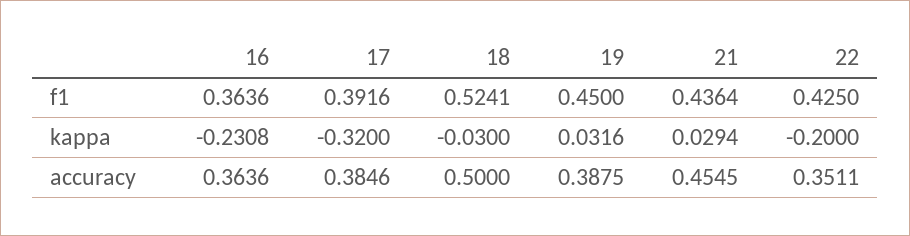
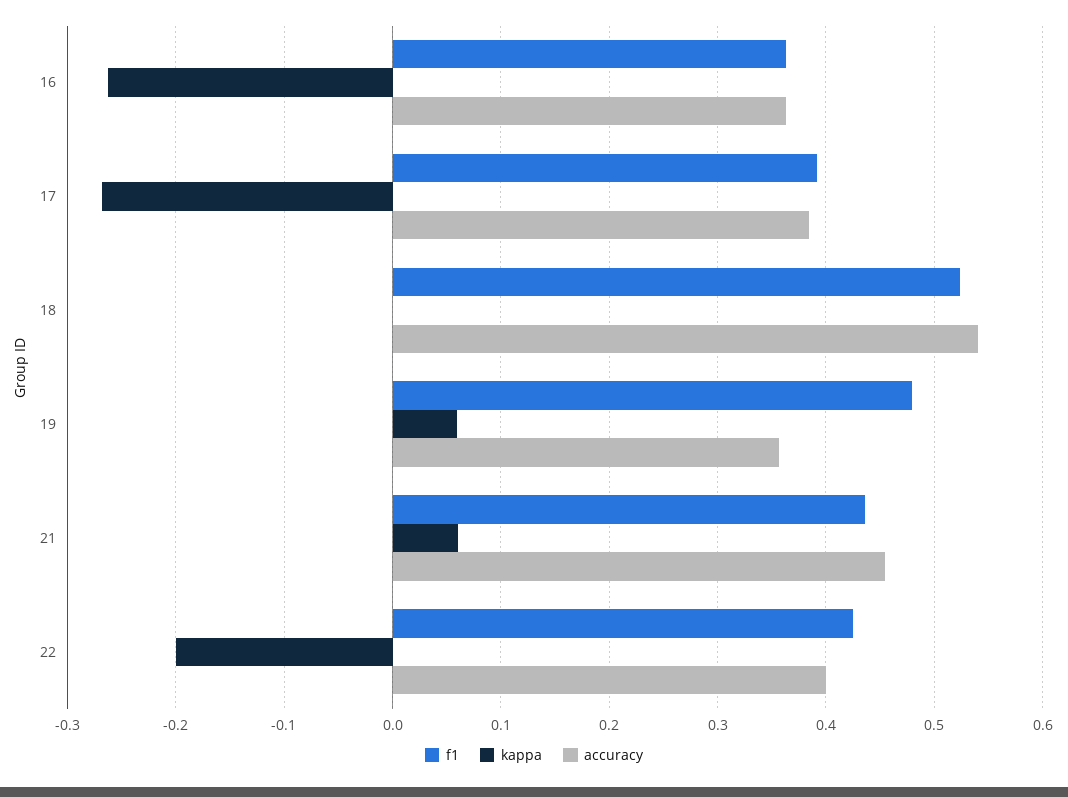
  {
    "f1": {
      "16": 0.3636,
      "17": 0.3916,
      "18": 0.5241,
-     "19": 0.45,
+     "19": 0.48,
      "21": 0.4364,
      "22": 0.425
    },
    "kappa": {
-     "16": -0.2308,
+     "16": -0.26,
-     "17": -0.32,
+     "17": -0.27,
-     "18": -0.03,
+     "18": 0,
-     "19": 0.0316,
+     "19": 0.06,
-     "21": 0.0294,
+     "21": 0.06,
      "22": -0.2
    },
    "accuracy": {
      "16": 0.3636,
      "17": 0.3846,
-     "18": 0.5,
+     "18": 0.54,
-     "19": 0.3875,
+     "19": 0.36,
      "21": 0.4545,
-     "22": 0.3511
+     "22": 0.4
    }
  }

